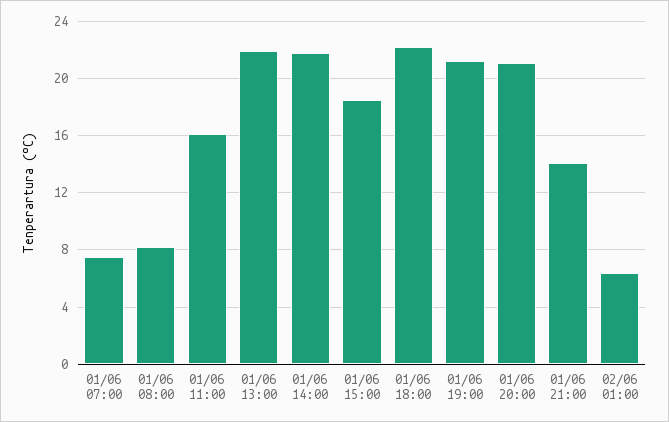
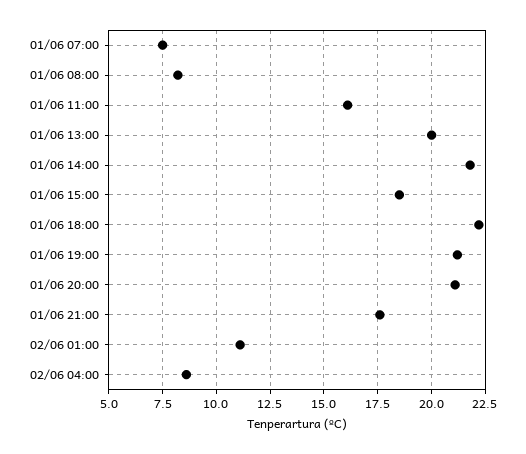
  {
    "01/06 07:00": 7.5,
    "01/06 08:00": 8,
    "01/06 11:00": 16,
-   "01/06 13:00": 22,
+   "01/06 13:00": 20,
    "01/06 14:00": 22,
    "01/06 15:00": 18.5,
    "01/06 18:00": 22,
    "01/06 19:00": 21,
    "01/06 20:00": 21,
-   "01/06 21:00": 14,
+   "01/06 21:00": 17.5,
-   "02/06 01:00": 6.5
+   "02/06 01:00": 11,
+   "02/06 04:00": 8.5
  }

